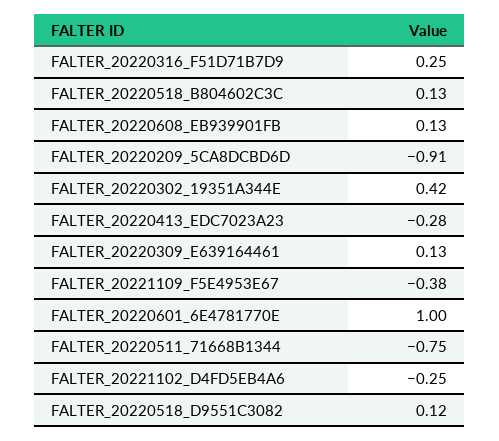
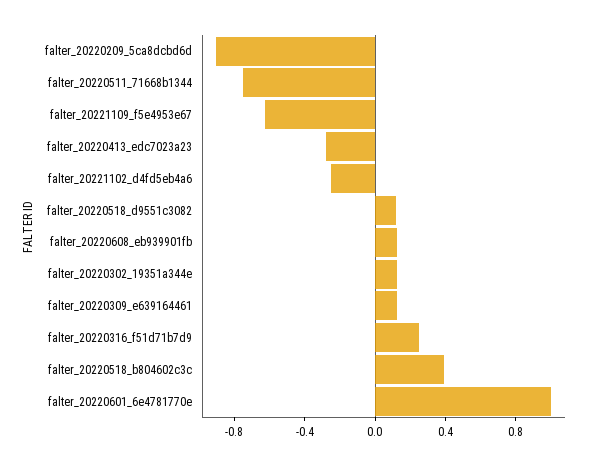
  {
    "FALTER_20220316_F51D71B7D9": 0.25,
-   "FALTER_20220518_B804602C3C": 0.13,
+   "FALTER_20220518_B804602C3C": 0.4,
    "FALTER_20220608_EB939901FB": 0.13,
    "FALTER_20220209_5CA8DCBD6D": -0.91,
-   "FALTER_20220302_19351A344E": 0.42,
+   "FALTER_20220302_19351A344E": 0.1,
    "FALTER_20220413_EDC7023A23": -0.28,
    "FALTER_20220309_E639164461": 0.13,
-   "FALTER_20221109_F5E4953E67": -0.38,
+   "FALTER_20221109_F5E4953E67": -0.6,
    "FALTER_20220601_6E4781770E": 1,
    "FALTER_20220511_71668B1344": -0.75,
    "FALTER_20221102_D4FD5EB4A6": -0.25,
    "FALTER_20220518_D9551C3082": 0.12
  }

